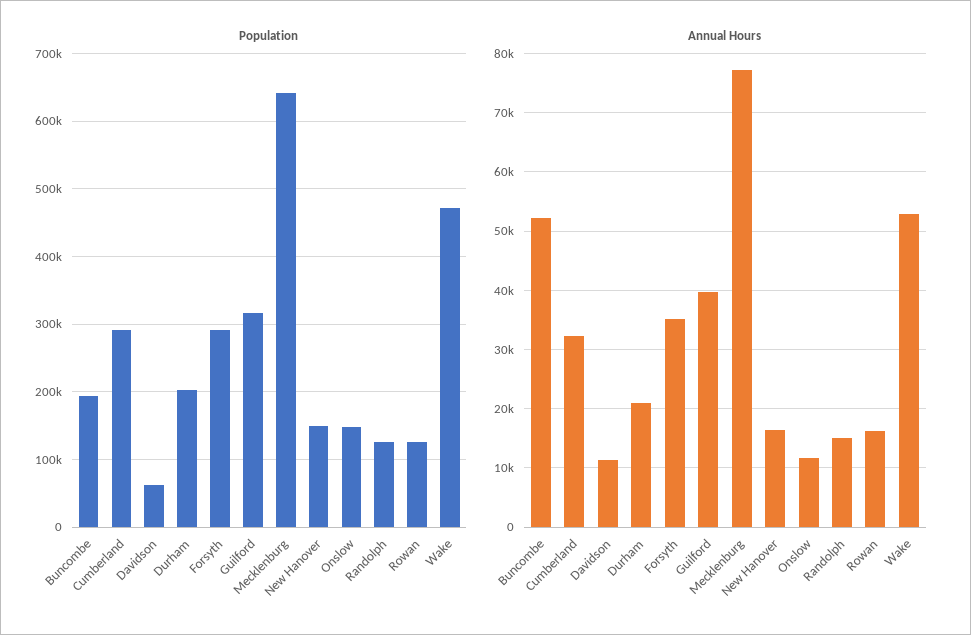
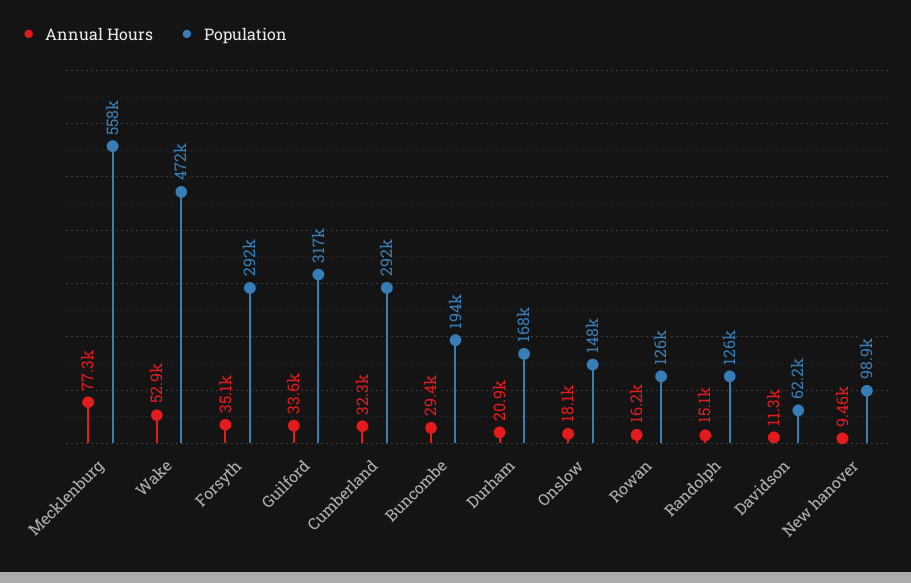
  {
    "Population": {
      "Buncombe": 194000,
      "Cumberland": 292000,
      "Davidson": 62200,
-     "Durham": 200000,
+     "Durham": 168000,
      "Forsyth": 292000,
      "Guilford": 317000,
-     "Mecklenburg": 640000,
+     "Mecklenburg": 558000,
-     "New Hanover": 150000,
+     "New Hanover": 98900,
      "Onslow": 148000,
      "Randolph": 126000,
      "Rowan": 126000,
      "Wake": 472000
    },
    "Annual Hours": {
-     "Buncombe": 52000,
+     "Buncombe": 29400,
      "Cumberland": 32300,
      "Davidson": 11300,
      "Durham": 20900,
      "Forsyth": 35100,
-     "Guilford": 40000,
+     "Guilford": 33600,
      "Mecklenburg": 77300,
-     "New Hanover": 16000,
+     "New Hanover": 9460,
-     "Onslow": 12000,
+     "Onslow": 18100,
      "Randolph": 15100,
      "Rowan": 16200,
      "Wake": 52900
    }
  }

